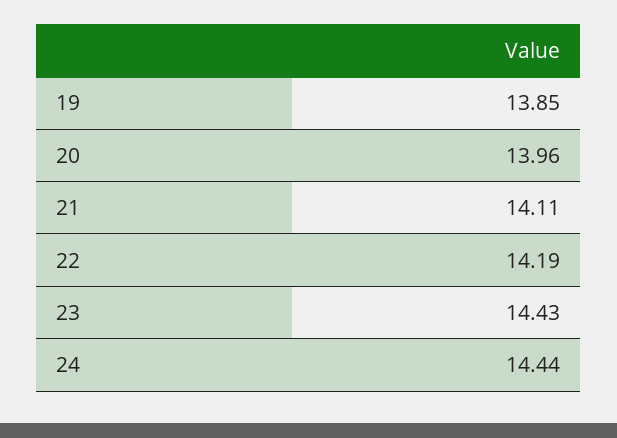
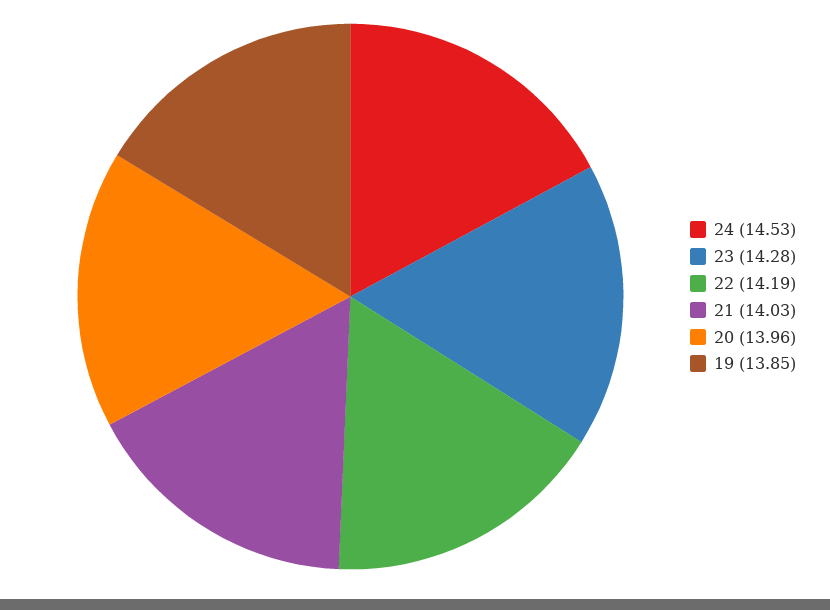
  {
    "19": 13.85,
    "20": 13.96,
-   "21": 14.11,
+   "21": 14.03,
    "22": 14.19,
-   "23": 14.43,
+   "23": 14.28,
-   "24": 14.44
+   "24": 14.53
  }

